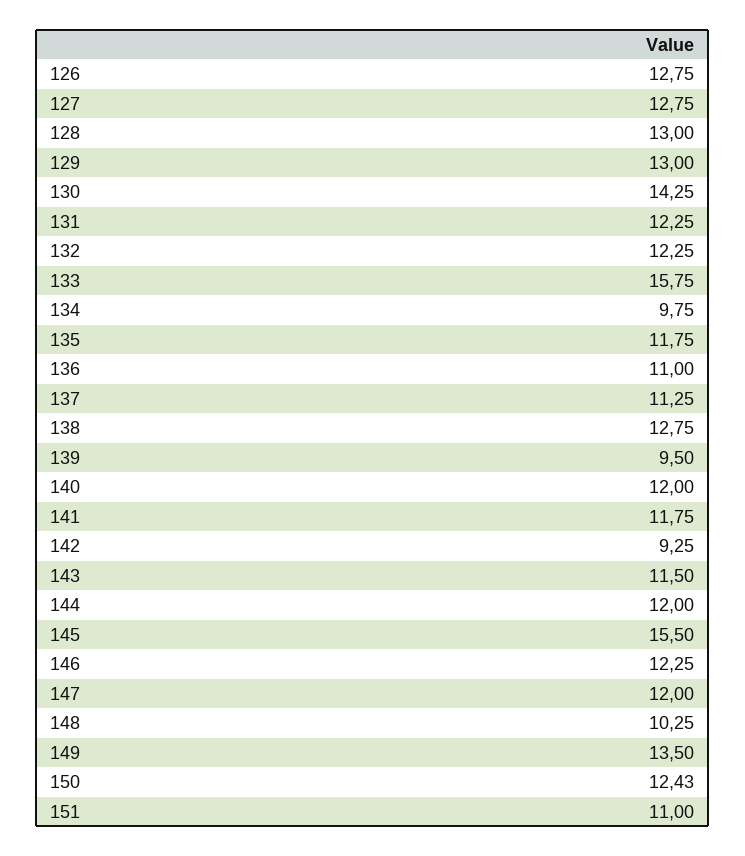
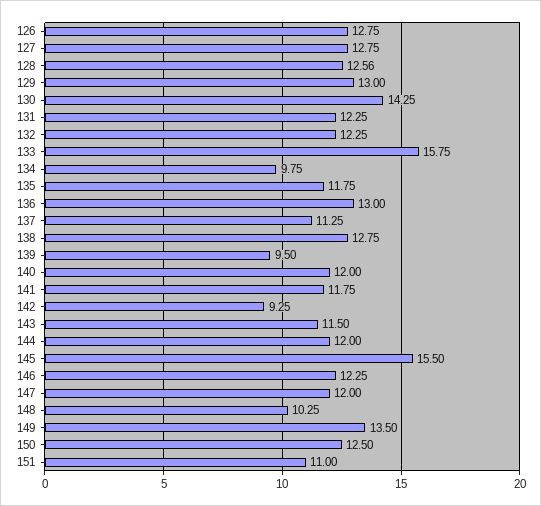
  {
    "126": 12.75,
    "127": 12.75,
-   "128": 13,
+   "128": 12.56,
    "129": 13,
    "130": 14.25,
    "131": 12.25,
    "132": 12.25,
    "133": 15.75,
    "134": 9.75,
    "135": 11.75,
-   "136": 11,
+   "136": 13,
    "137": 11.25,
    "138": 12.75,
    "139": 9.5,
    "140": 12,
    "141": 11.75,
    "142": 9.25,
    "143": 11.5,
    "144": 12,
    "145": 15.5,
    "146": 12.25,
    "147": 12,
    "148": 10.25,
    "149": 13.5,
-   "150": 12.43,
+   "150": 12.5,
    "151": 11
  }

